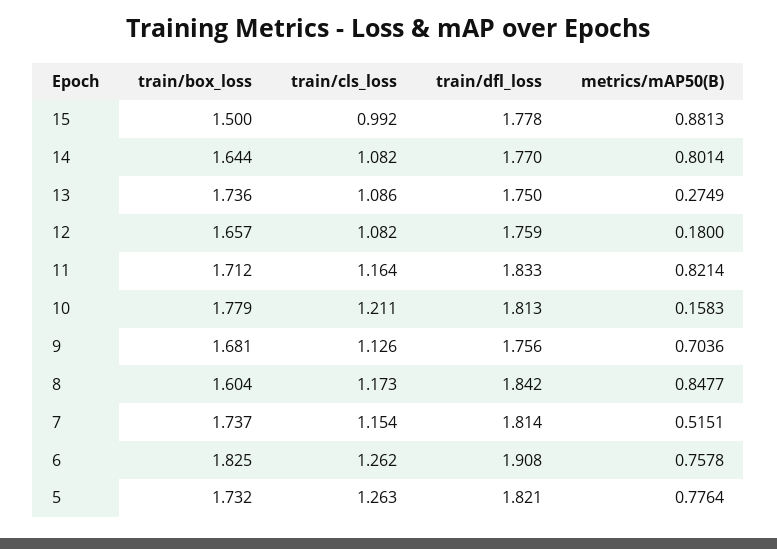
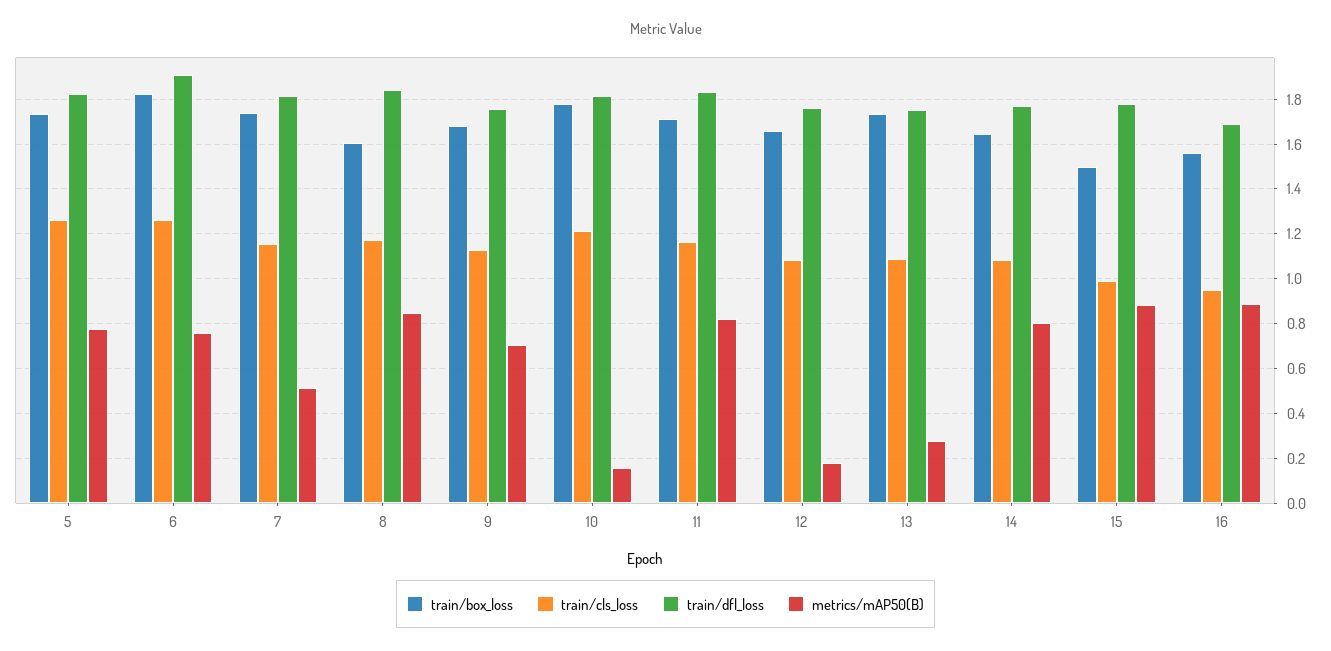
  {
    "train/box_loss": {
      "15": 1.5,
      "14": 1.644,
      "13": 1.736,
      "12": 1.657,
      "11": 1.712,
      "10": 1.779,
      "9": 1.681,
      "8": 1.604,
      "7": 1.737,
      "6": 1.825,
-     "5": 1.732
+     "5": 1.732,
+     "16": 1.55
    },
    "train/cls_loss": {
      "15": 0.992,
      "14": 1.082,
      "13": 1.086,
      "12": 1.082,
      "11": 1.164,
      "10": 1.211,
      "9": 1.126,
      "8": 1.173,
      "7": 1.154,
      "6": 1.262,
-     "5": 1.263
+     "5": 1.263,
+     "16": 0.95
    },
    "train/dfl_loss": {
      "15": 1.778,
      "14": 1.77,
      "13": 1.75,
      "12": 1.759,
      "11": 1.833,
      "10": 1.813,
      "9": 1.756,
      "8": 1.842,
      "7": 1.814,
      "6": 1.908,
-     "5": 1.821
+     "5": 1.821,
+     "16": 1.7
    },
    "metrics/mAP50(B)": {
      "15": 0.8813,
      "14": 0.8014,
      "13": 0.2749,
      "12": 0.18,
      "11": 0.8214,
      "10": 0.1583,
      "9": 0.7036,
      "8": 0.8477,
      "7": 0.5151,
      "6": 0.7578,
-     "5": 0.7764
+     "5": 0.7764,
+     "16": 0.9
    }
  }

